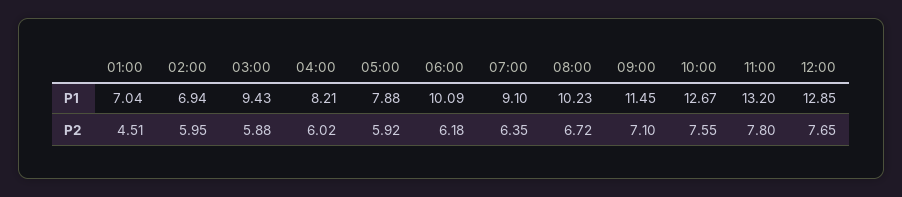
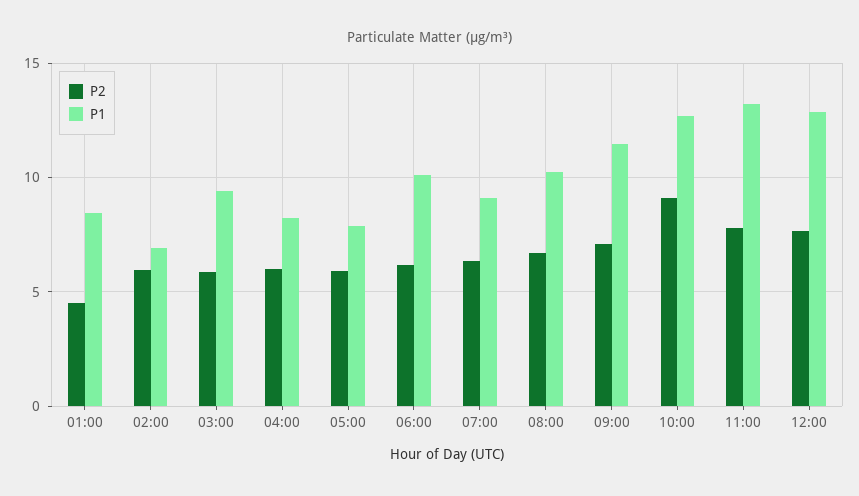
  {
    "P1": {
-     "01:00": 7.04,
+     "01:00": 8.5,
      "02:00": 6.94,
      "03:00": 9.43,
      "04:00": 8.21,
      "05:00": 7.88,
      "06:00": 10.09,
      "07:00": 9.1,
      "08:00": 10.23,
      "09:00": 11.45,
      "10:00": 12.67,
      "11:00": 13.2,
      "12:00": 12.85
    },
    "P2": {
      "01:00": 4.51,
      "02:00": 5.95,
      "03:00": 5.88,
      "04:00": 6.02,
      "05:00": 5.92,
      "06:00": 6.18,
      "07:00": 6.35,
      "08:00": 6.72,
      "09:00": 7.1,
-     "10:00": 7.55,
+     "10:00": 9,
      "11:00": 7.8,
      "12:00": 7.65
    }
  }

